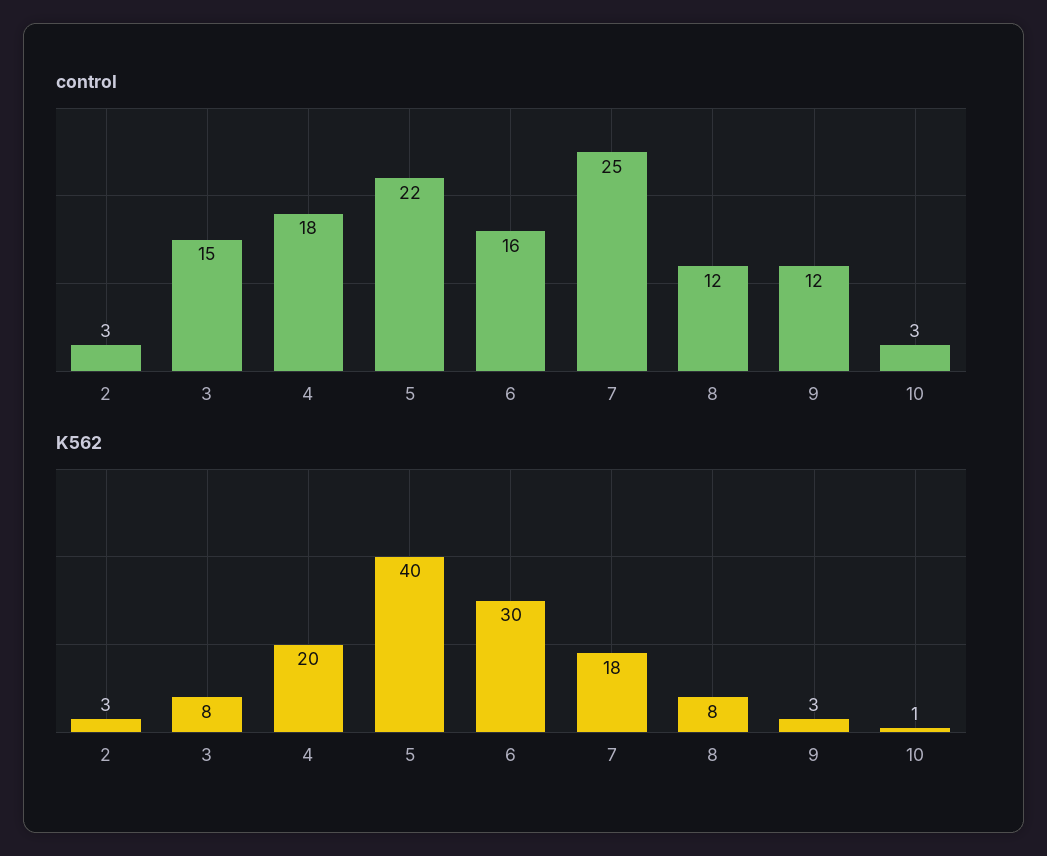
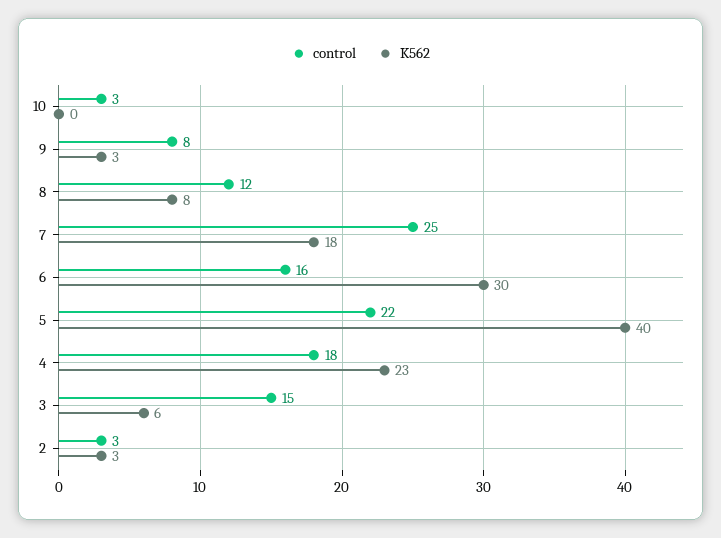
  {
    "control": {
      "2": 3,
      "3": 15,
      "4": 18,
      "5": 22,
      "6": 16,
      "7": 25,
      "8": 12,
-     "9": 12,
+     "9": 8,
      "10": 3
    },
    "K562": {
      "2": 3,
-     "3": 8,
+     "3": 6,
-     "4": 20,
+     "4": 23,
      "5": 40,
      "6": 30,
      "7": 18,
      "8": 8,
      "9": 3,
-     "10": 1
+     "10": 0
    }
  }

